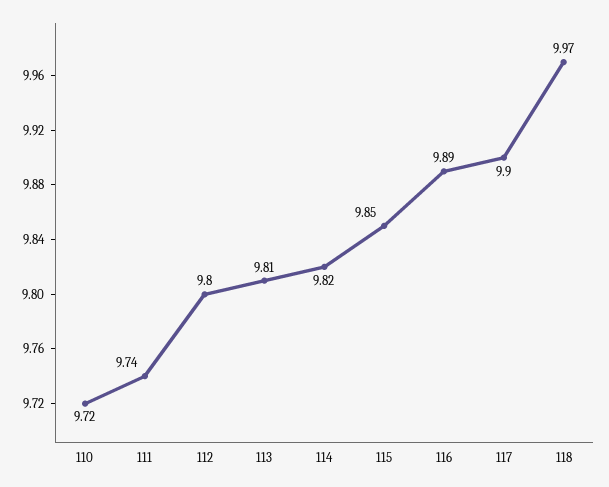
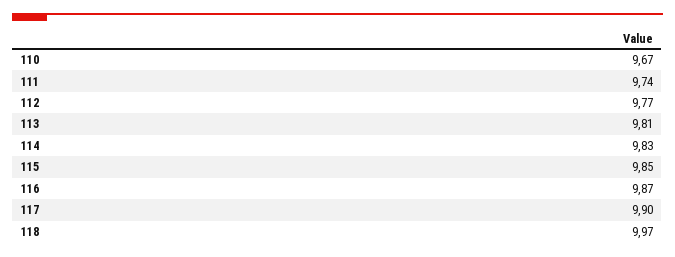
  {
-   "110": 9.72,
+   "110": 9.67,
    "111": 9.74,
-   "112": 9.8,
+   "112": 9.77,
    "113": 9.81,
-   "114": 9.82,
+   "114": 9.83,
    "115": 9.85,
-   "116": 9.89,
+   "116": 9.87,
    "117": 9.9,
    "118": 9.97
  }

